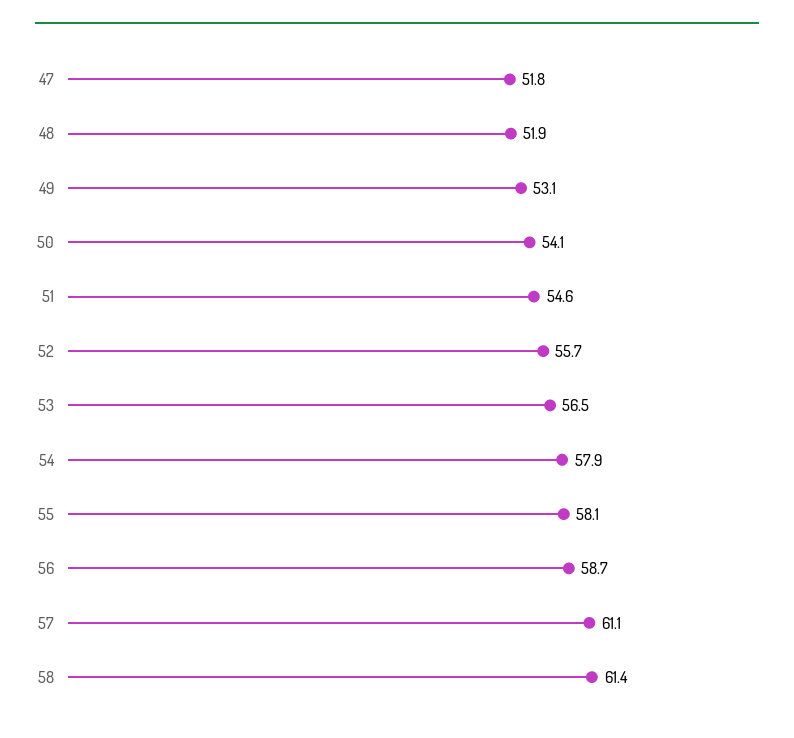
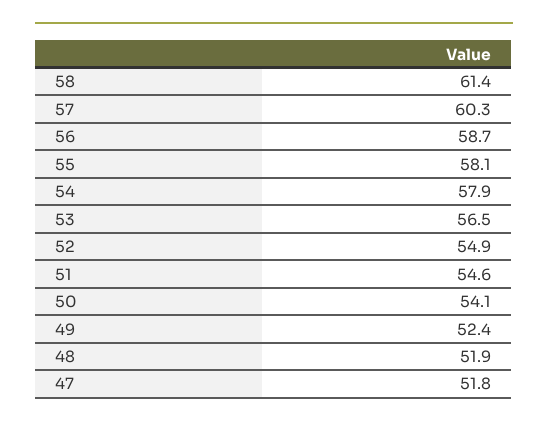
  {
    "47": 51.8,
    "48": 51.9,
-   "49": 53.1,
+   "49": 52.4,
    "50": 54.1,
    "51": 54.6,
-   "52": 55.7,
+   "52": 54.9,
    "53": 56.5,
    "54": 57.9,
    "55": 58.1,
    "56": 58.7,
-   "57": 61.1,
+   "57": 60.3,
    "58": 61.4
  }

